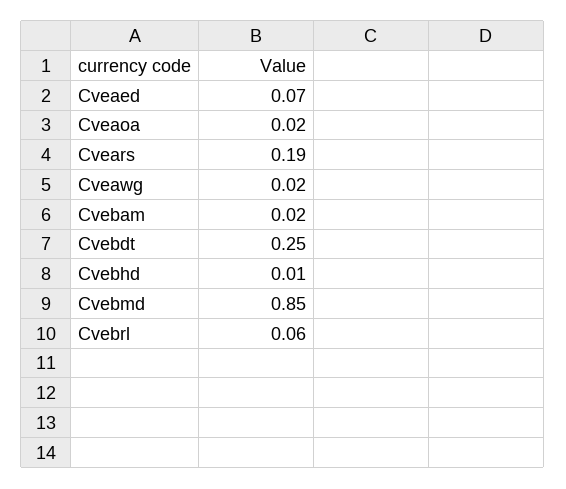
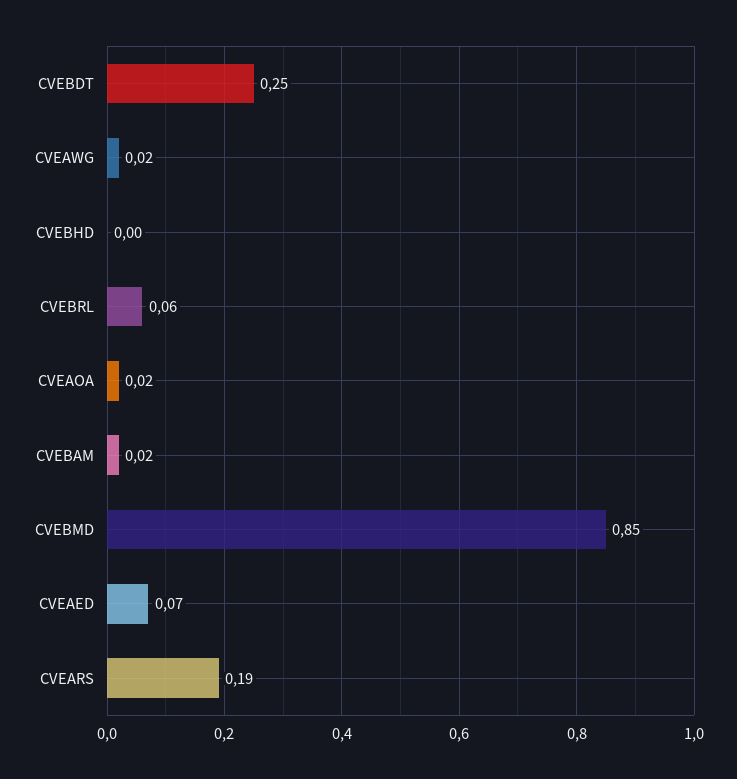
  {
    "Cveaed": 0.07,
    "Cveaoa": 0.02,
    "Cvears": 0.19,
    "Cveawg": 0.02,
    "Cvebam": 0.02,
    "Cvebdt": 0.25,
-   "Cvebhd": 0.01,
+   "Cvebhd": 0,
    "Cvebmd": 0.85,
    "Cvebrl": 0.06
  }

